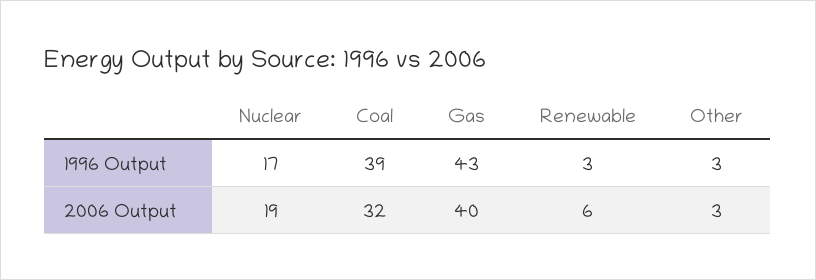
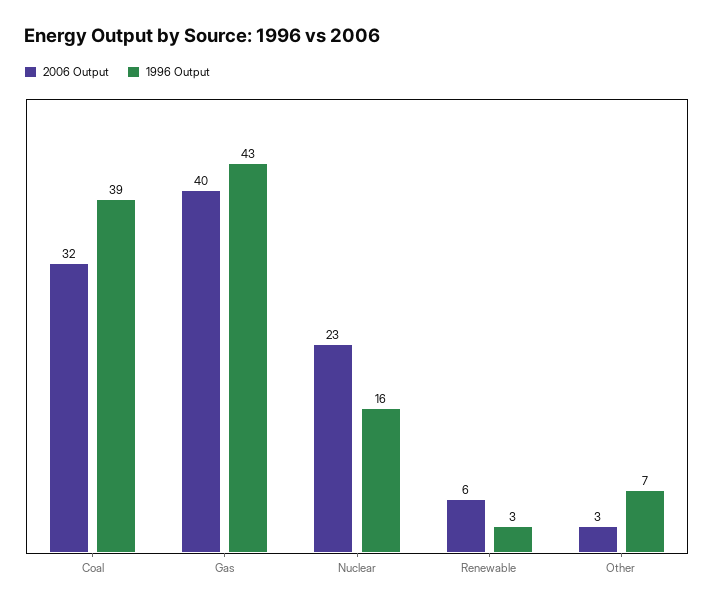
  {
    "1996 Output": {
-     "Nuclear": 17,
+     "Nuclear": 16,
      "Coal": 39,
      "Gas": 43,
      "Renewable": 3,
-     "Other": 3
+     "Other": 7
    },
    "2006 Output": {
-     "Nuclear": 19,
+     "Nuclear": 23,
      "Coal": 32,
      "Gas": 40,
      "Renewable": 6,
      "Other": 3
    }
  }

